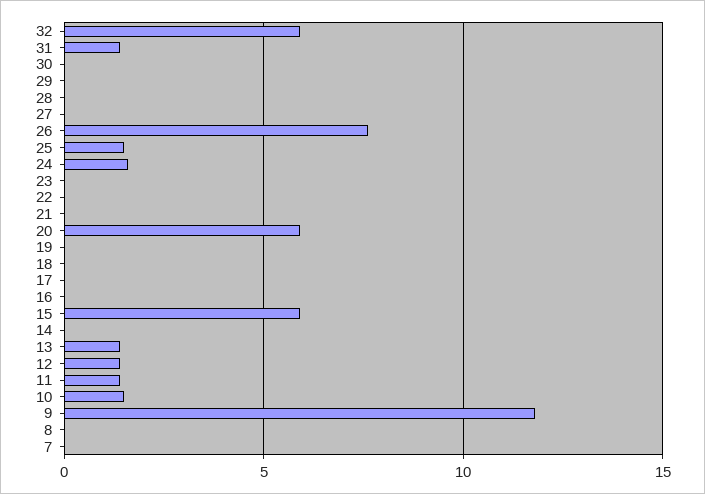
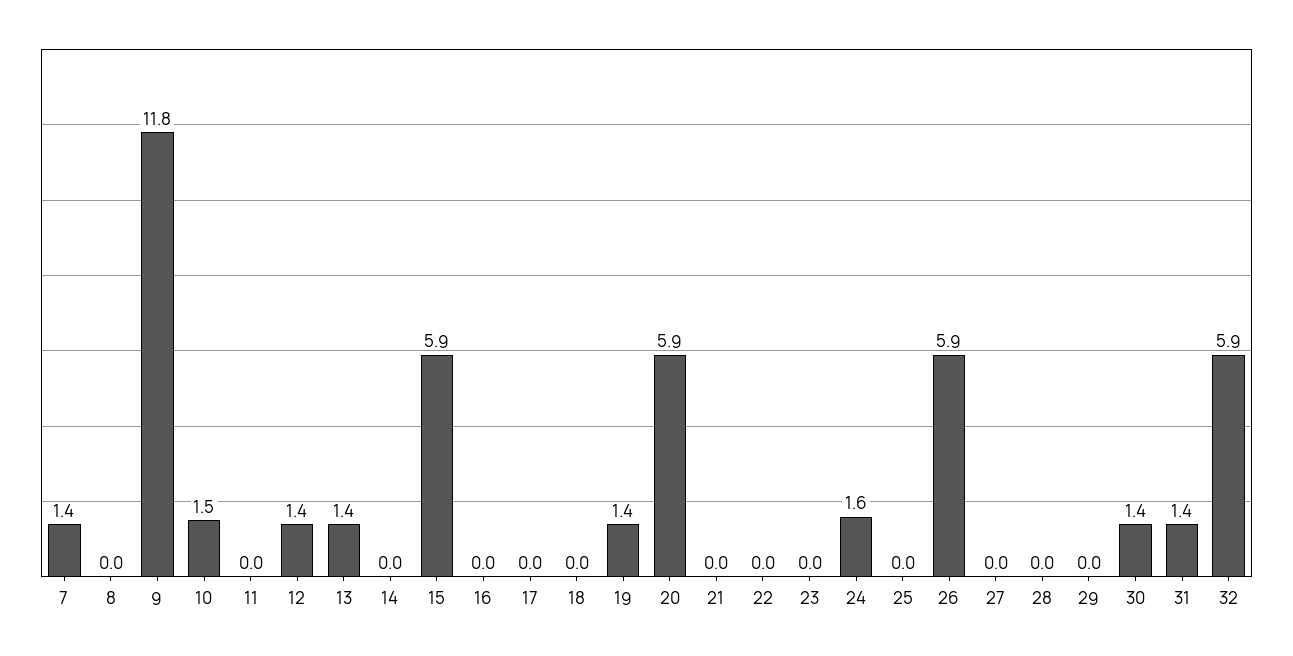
  {
    "32": 5.9,
    "31": 1.4,
-   "30": 0,
+   "30": 1.4,
    "29": 0,
    "28": 0,
    "27": 0,
-   "26": 7.5,
+   "26": 5.9,
-   "25": 1.5,
+   "25": 0,
    "24": 1.6,
    "23": 0,
    "22": 0,
    "21": 0,
    "20": 5.9,
-   "19": 0,
+   "19": 1.4,
    "18": 0,
    "17": 0,
    "16": 0,
    "15": 5.9,
    "14": 0,
    "13": 1.4,
    "12": 1.4,
-   "11": 1.5,
+   "11": 0,
    "10": 1.5,
    "9": 11.8,
    "8": 0,
-   "7": 0
+   "7": 1.4
  }

